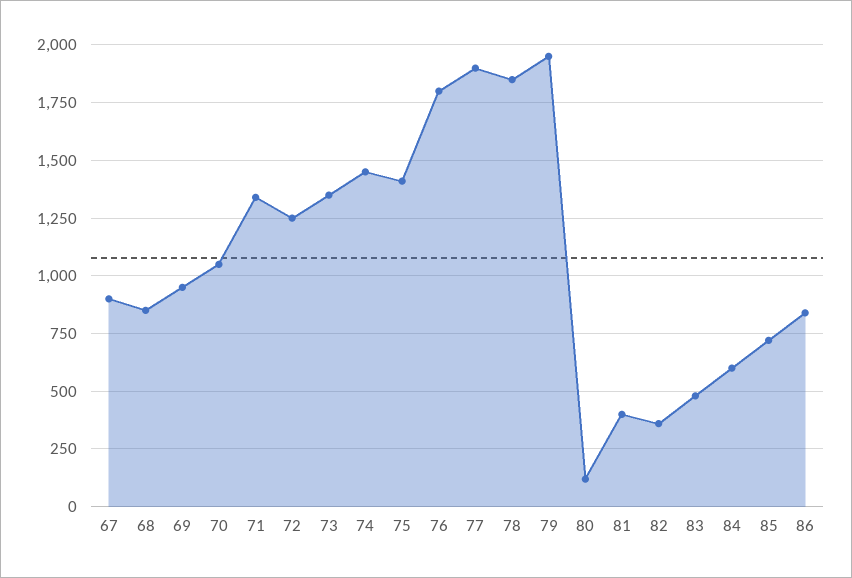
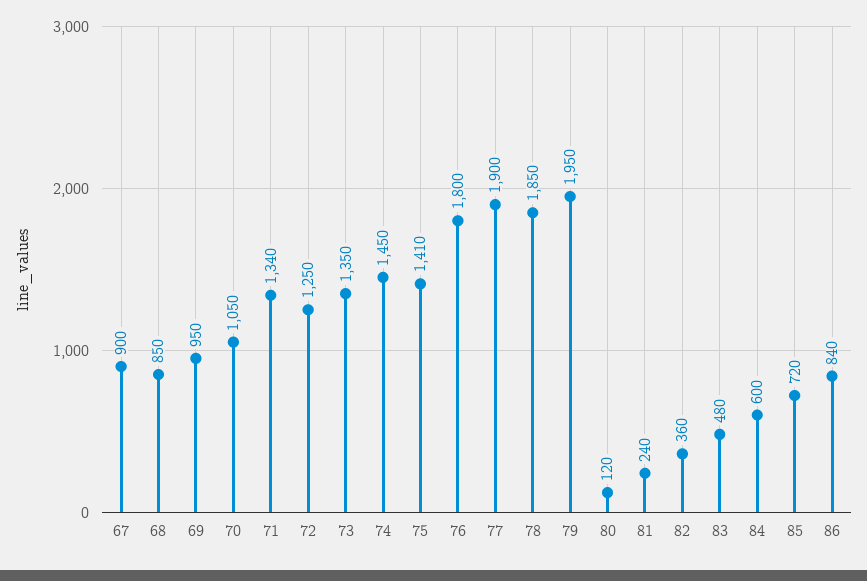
  {
    "67": 900,
    "68": 850,
    "69": 950,
    "70": 1050,
    "71": 1340,
    "72": 1250,
    "73": 1350,
    "74": 1450,
    "75": 1410,
    "76": 1800,
    "77": 1900,
    "78": 1850,
    "79": 1950,
    "80": 120,
-   "81": 400,
+   "81": 240,
    "82": 360,
    "83": 480,
    "84": 600,
    "85": 720,
    "86": 840
  }

